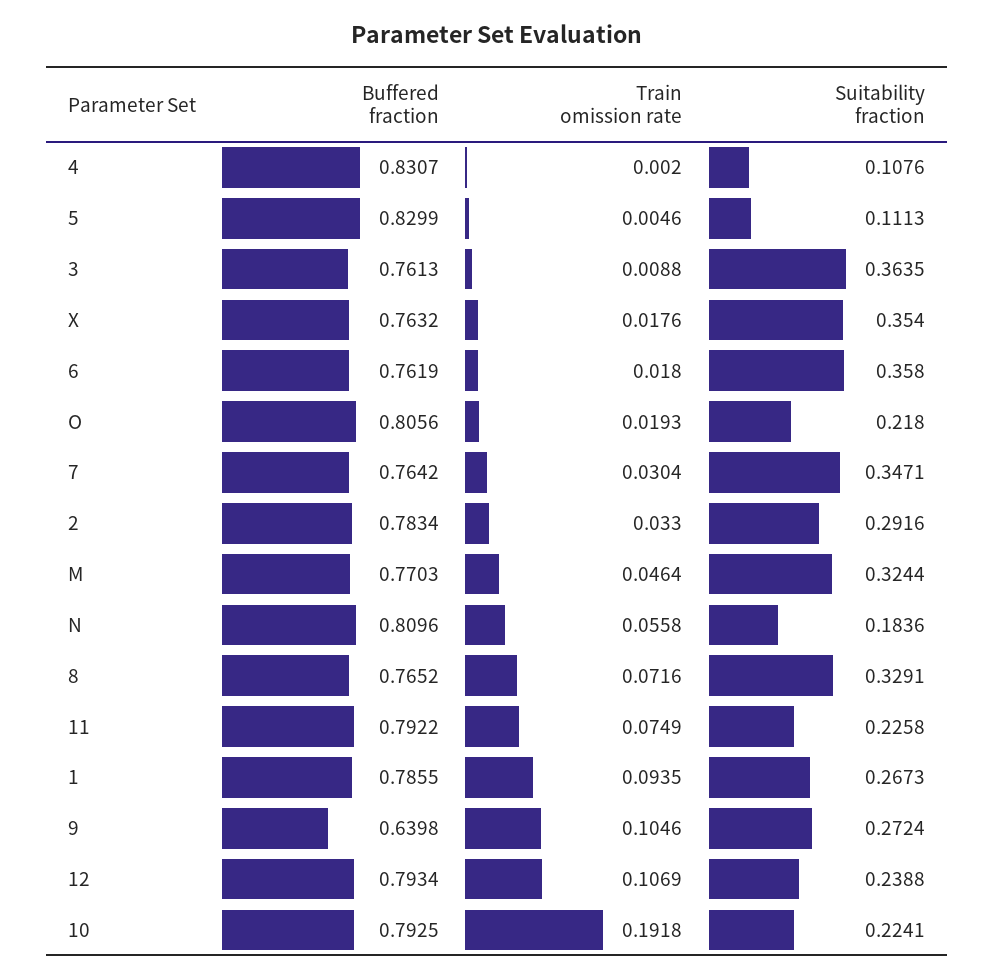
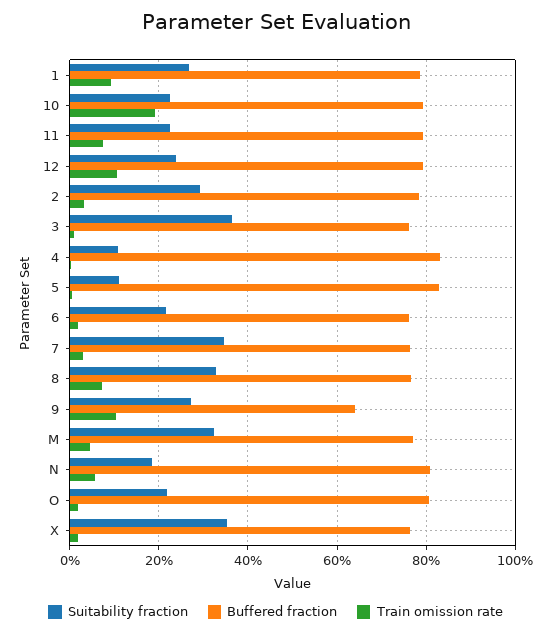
  {
    "Buffered fraction": {
      "4": 0.8307,
      "5": 0.8299,
      "3": 0.7613,
      "X": 0.7632,
      "6": 0.7619,
      "O": 0.8056,
      "7": 0.7642,
      "2": 0.7834,
      "M": 0.7703,
      "N": 0.8096,
      "8": 0.7652,
      "11": 0.7922,
      "1": 0.7855,
      "9": 0.6398,
      "12": 0.7934,
      "10": 0.7925
    },
    "Train omission rate": {
      "4": 0.002,
      "5": 0.0046,
      "3": 0.0088,
      "X": 0.0176,
      "6": 0.018,
      "O": 0.0193,
      "7": 0.0304,
      "2": 0.033,
      "M": 0.0464,
      "N": 0.0558,
      "8": 0.0716,
      "11": 0.0749,
      "1": 0.0935,
      "9": 0.1046,
      "12": 0.1069,
      "10": 0.1918
    },
    "Suitability fraction": {
      "4": 0.1076,
      "5": 0.1113,
      "3": 0.3635,
      "X": 0.354,
-     "6": 0.358,
+     "6": 0.22,
      "O": 0.218,
      "7": 0.3471,
      "2": 0.2916,
      "M": 0.3244,
      "N": 0.1836,
      "8": 0.3291,
      "11": 0.2258,
      "1": 0.2673,
      "9": 0.2724,
      "12": 0.2388,
      "10": 0.2241
    }
  }

